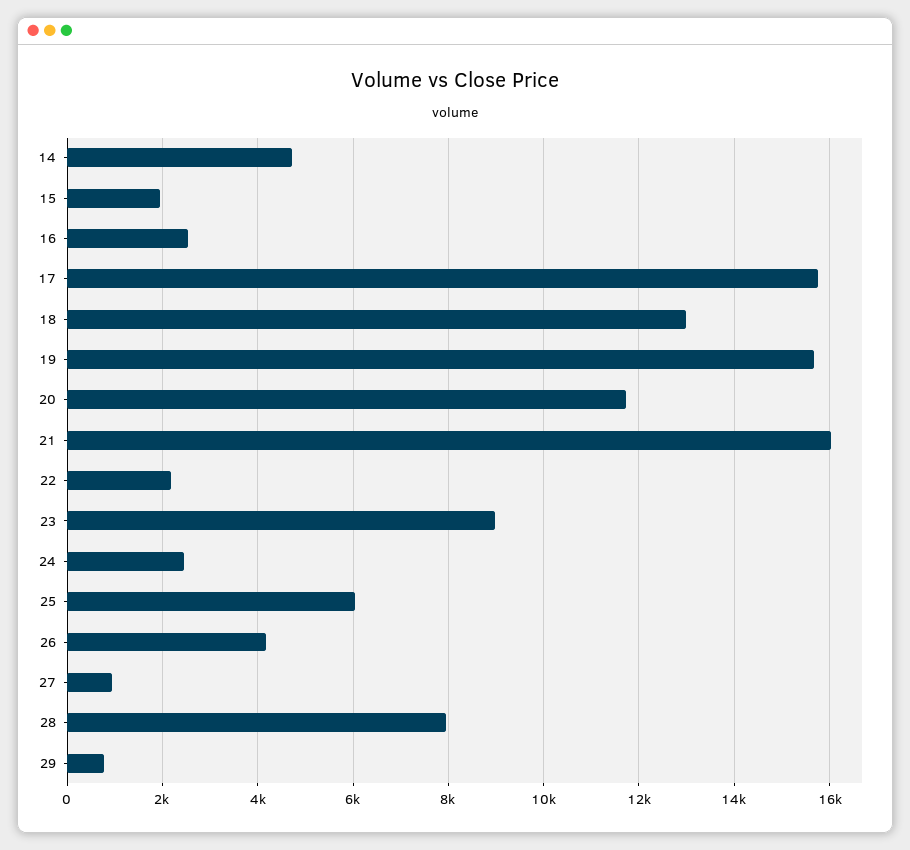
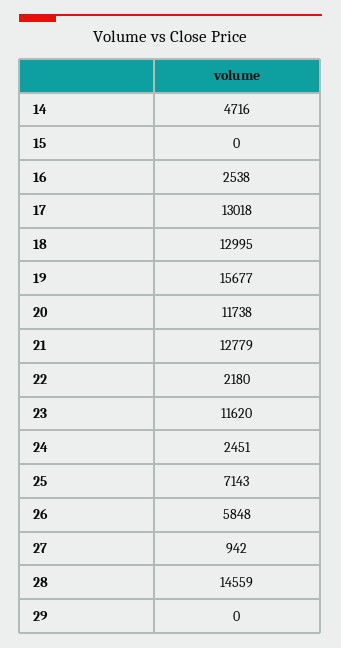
  {
    "14": 4716,
-   "15": 2000,
+   "15": 0,
    "16": 2538,
-   "17": 15800,
+   "17": 13018,
    "18": 12995,
    "19": 15677,
    "20": 11738,
-   "21": 16000,
+   "21": 12779,
    "22": 2180,
-   "23": 9000,
+   "23": 11620,
    "24": 2451,
-   "25": 6000,
+   "25": 7143,
-   "26": 4200,
+   "26": 5848,
    "27": 942,
-   "28": 8000,
+   "28": 14559,
-   "29": 800
+   "29": 0
  }

